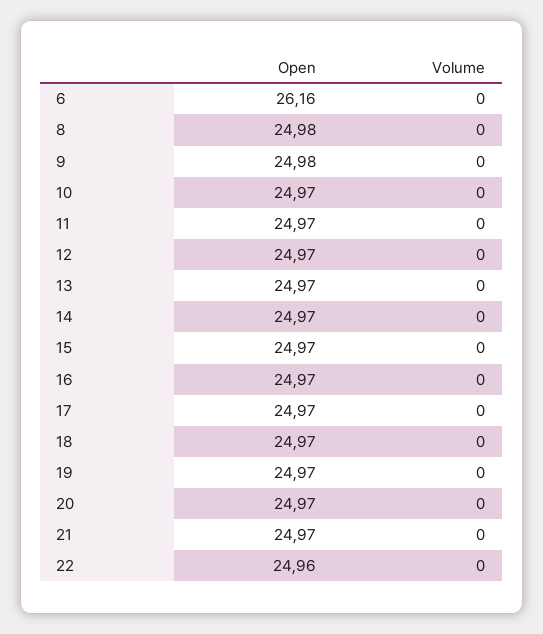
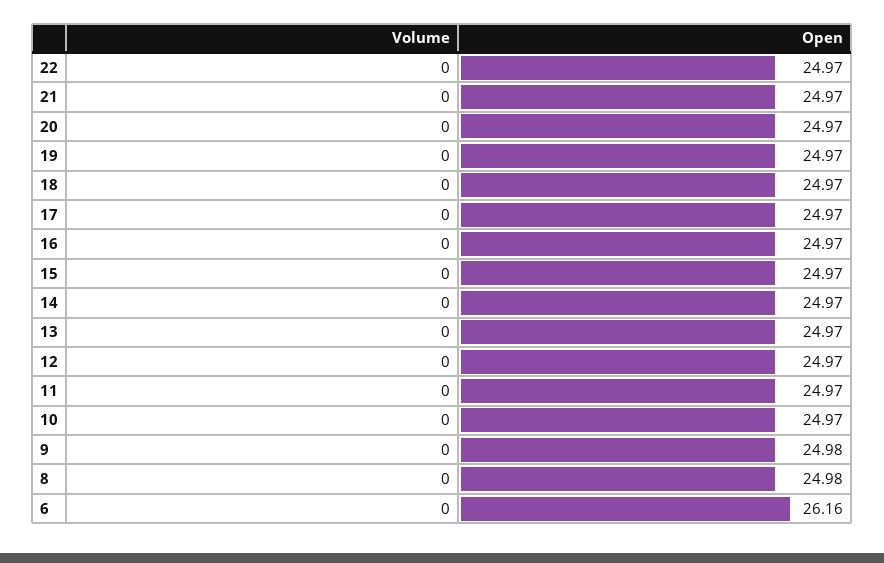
  {
    "Open": {
      "6": 26.16,
      "8": 24.98,
      "9": 24.98,
      "10": 24.97,
      "11": 24.97,
      "12": 24.97,
      "13": 24.97,
      "14": 24.97,
      "15": 24.97,
      "16": 24.97,
      "17": 24.97,
      "18": 24.97,
      "19": 24.97,
      "20": 24.97,
      "21": 24.97,
-     "22": 24.96
+     "22": 24.97
    },
    "Volume": {
      "6": 0,
      "8": 0,
      "9": 0,
      "10": 0,
      "11": 0,
      "12": 0,
      "13": 0,
      "14": 0,
      "15": 0,
      "16": 0,
      "17": 0,
      "18": 0,
      "19": 0,
      "20": 0,
      "21": 0,
      "22": 0
    }
  }

